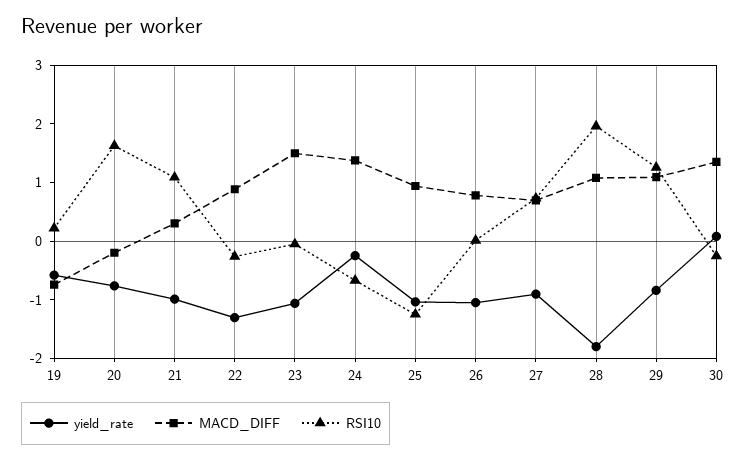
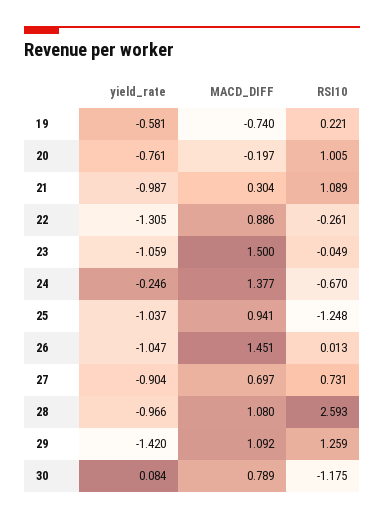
  {
    "yield_rate": {
      "19": -0.581,
      "20": -0.761,
      "21": -0.987,
      "22": -1.305,
      "23": -1.059,
      "24": -0.246,
      "25": -1.037,
      "26": -1.047,
      "27": -0.904,
-     "28": -1.8,
+     "28": -0.966,
-     "29": -0.8,
+     "29": -1.42,
      "30": 0.084
    },
    "MACD_DIFF": {
      "19": -0.74,
      "20": -0.197,
      "21": 0.304,
      "22": 0.886,
      "23": 1.5,
      "24": 1.377,
      "25": 0.941,
-     "26": 0.8,
+     "26": 1.451,
      "27": 0.697,
      "28": 1.08,
      "29": 1.092,
-     "30": 1.4
+     "30": 0.789
    },
    "RSI10": {
      "19": 0.221,
-     "20": 1.6,
+     "20": 1.005,
      "21": 1.089,
      "22": -0.261,
      "23": -0.049,
      "24": -0.67,
      "25": -1.248,
      "26": 0.013,
      "27": 0.731,
-     "28": 2,
+     "28": 2.593,
      "29": 1.259,
-     "30": -0.2
+     "30": -1.175
    }
  }

